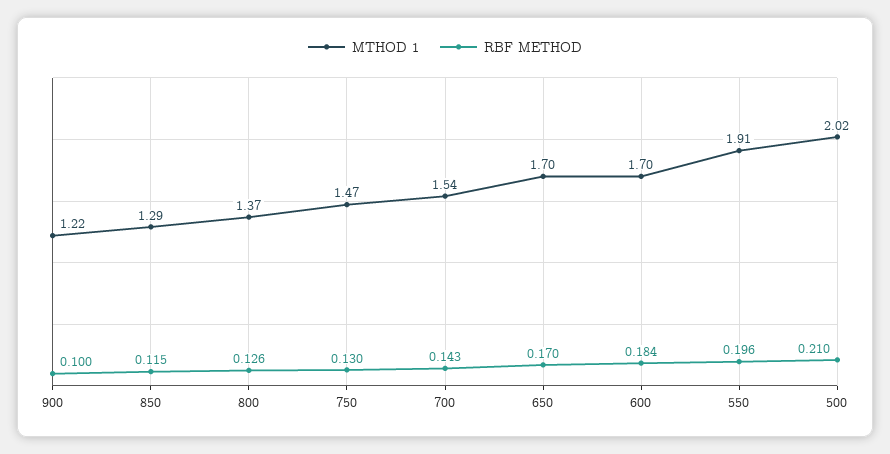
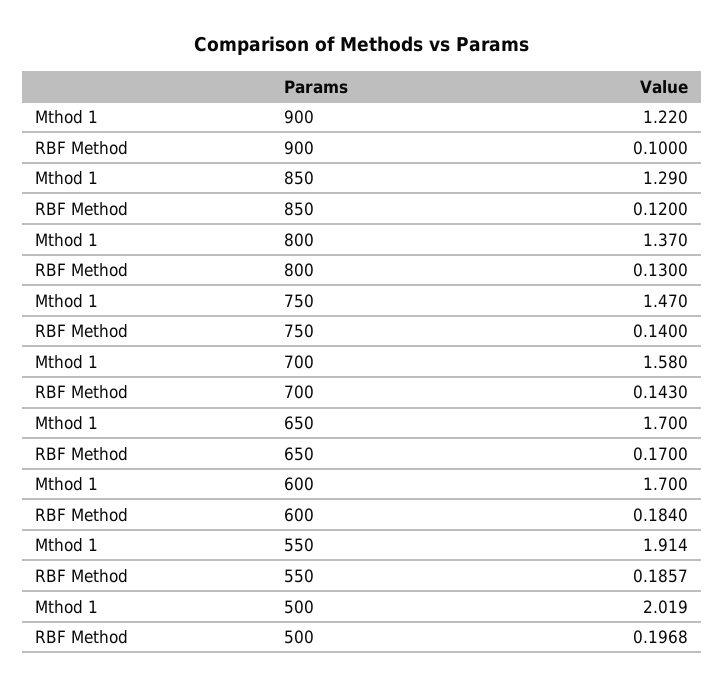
  {
    "MTHOD 1": {
      "900": 1.22,
      "850": 1.29,
      "800": 1.37,
      "750": 1.47,
-     "700": 1.54,
+     "700": 1.58,
      "650": 1.7,
      "600": 1.7,
      "550": 1.914,
      "500": 2.019
    },
    "RBF METHOD": {
      "900": 0.1,
-     "850": 0.115,
+     "850": 0.12,
-     "800": 0.126,
+     "800": 0.13,
-     "750": 0.13,
+     "750": 0.14,
      "700": 0.143,
      "650": 0.17,
      "600": 0.184,
-     "550": 0.196,
+     "550": 0.1857,
-     "500": 0.21
+     "500": 0.1968
    }
  }

